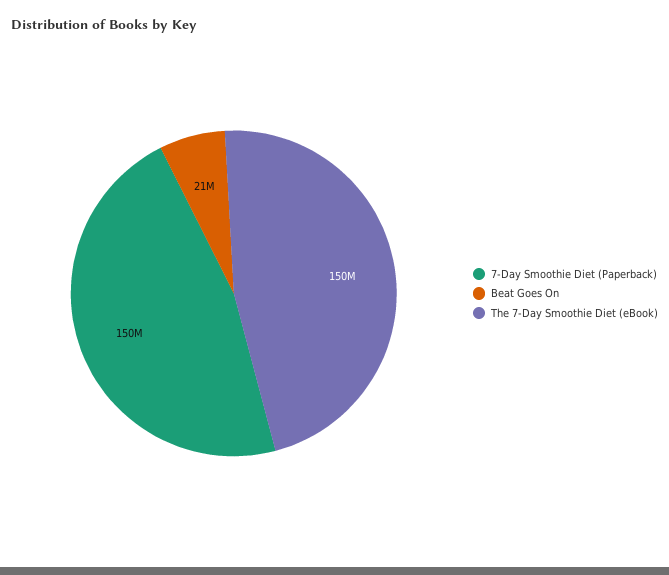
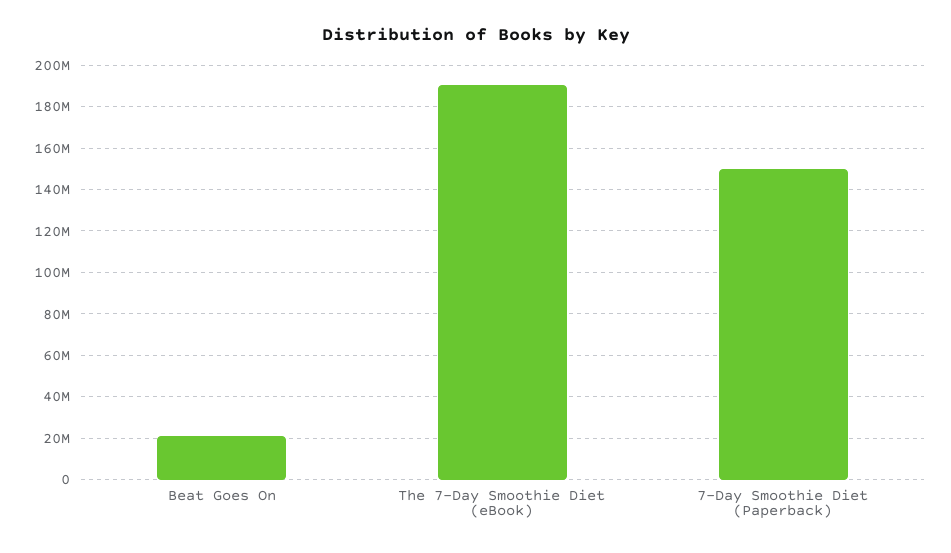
  {
    "7-Day Smoothie Diet (Paperback)": 150000000,
    "Beat Goes On": 21000000,
-   "The 7-Day Smoothie Diet (eBook)": 150000000
+   "The 7-Day Smoothie Diet (eBook)": 190000000
  }

